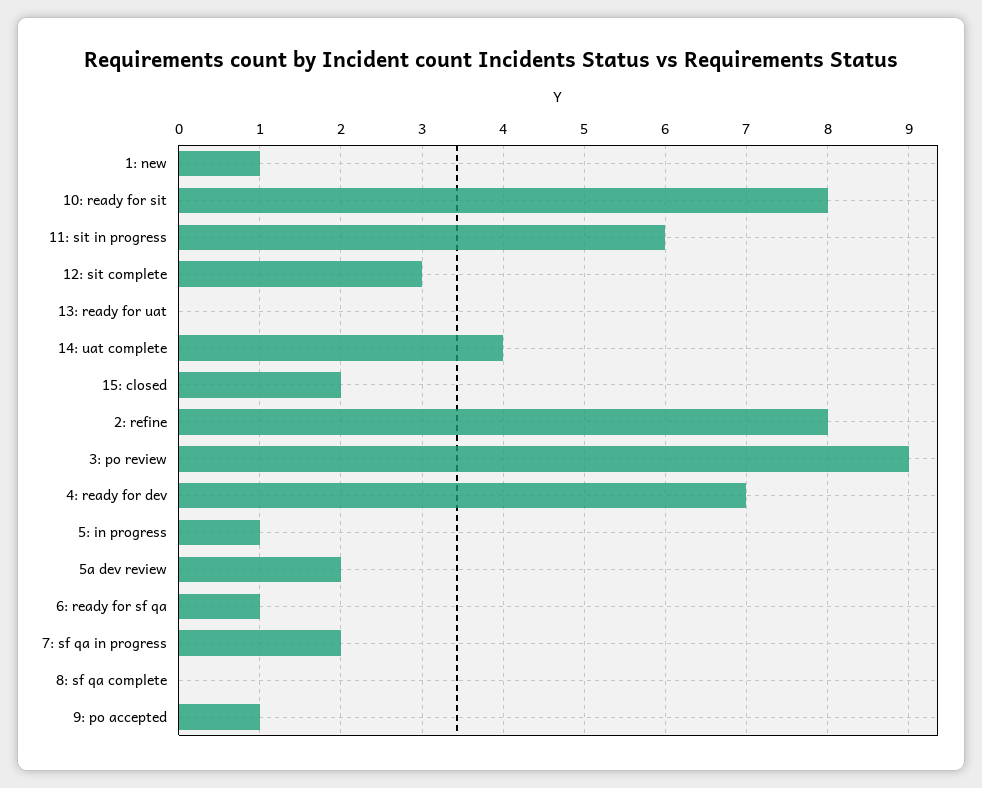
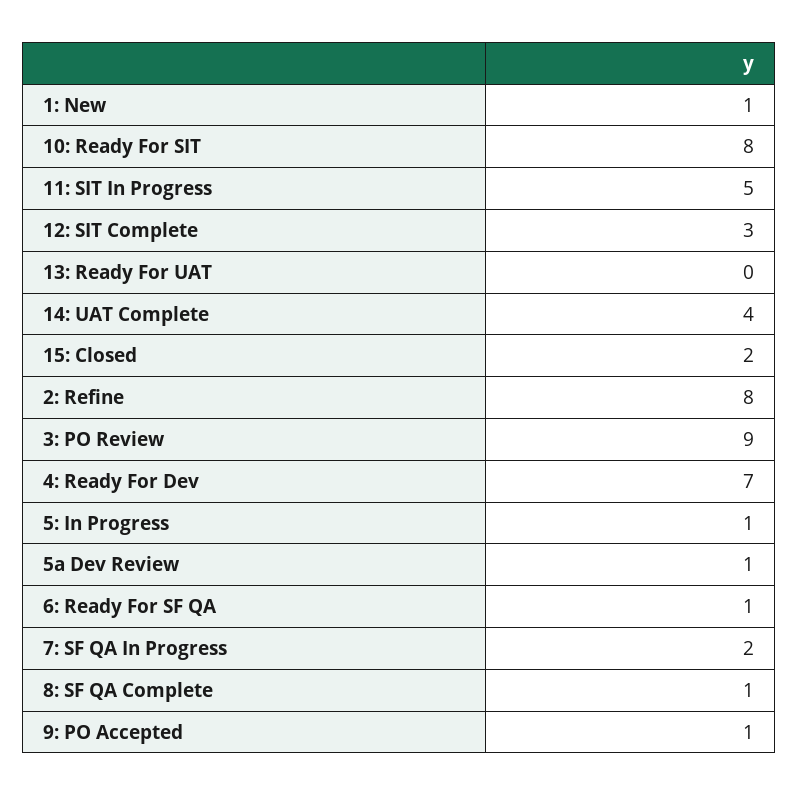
  {
    "1: new": 1,
    "10: ready for sit": 8,
-   "11: sit in progress": 6,
+   "11: sit in progress": 5,
    "12: sit complete": 3,
    "13: ready for uat": 0,
    "14: uat complete": 4,
    "15: closed": 2,
    "2: refine": 8,
    "3: po review": 9,
    "4: ready for dev": 7,
    "5: in progress": 1,
-   "5a dev review": 2,
+   "5a dev review": 1,
    "6: ready for sf qa": 1,
    "7: sf qa in progress": 2,
-   "8: sf qa complete": 0,
+   "8: sf qa complete": 1,
    "9: po accepted": 1
  }

